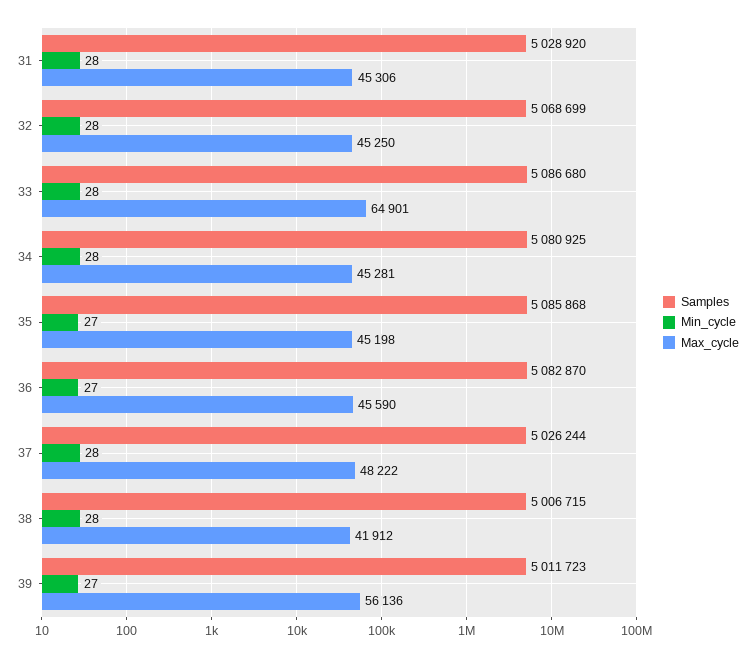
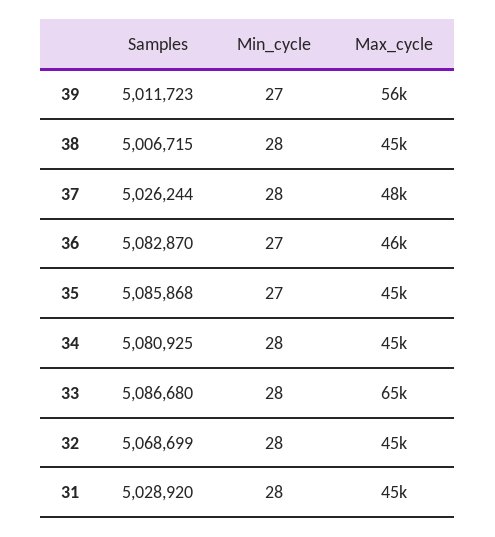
  {
    "Samples": {
      "31": 5028920,
      "32": 5068699,
      "33": 5086680,
      "34": 5080925,
      "35": 5085868,
      "36": 5082870,
      "37": 5026244,
      "38": 5006715,
      "39": 5011723
    },
    "Min_cycle": {
      "31": 28,
      "32": 28,
      "33": 28,
      "34": 28,
      "35": 27,
      "36": 27,
      "37": 28,
      "38": 28,
      "39": 27
    },
    "Max_cycle": {
      "31": 45306,
      "32": 45250,
      "33": 64901,
      "34": 45281,
      "35": 45198,
      "36": 45590,
      "37": 48222,
-     "38": 41912,
+     "38": 45000,
      "39": 56136
    }
  }

